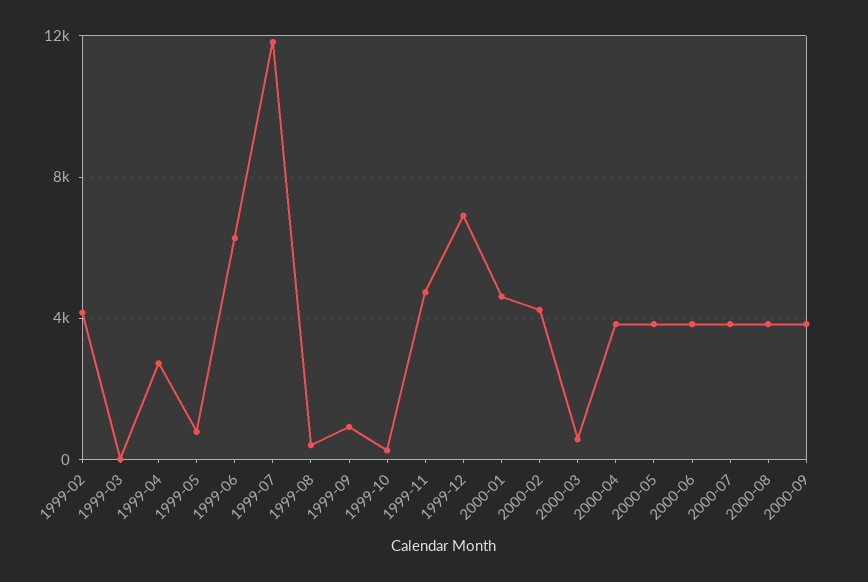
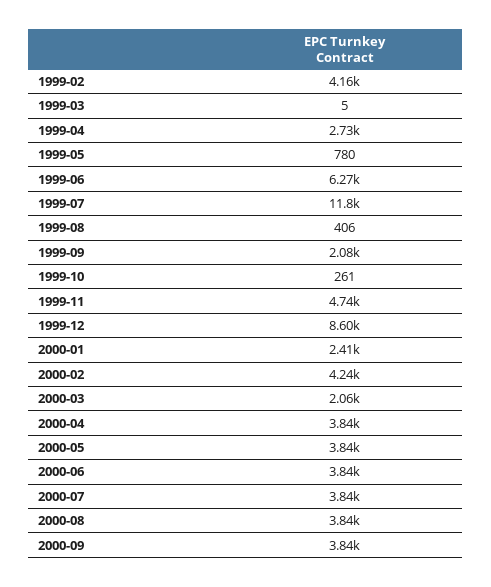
  {
    "1999-02": 4160,
    "1999-03": 5,
    "1999-04": 2730,
    "1999-05": 780,
    "1999-06": 6270,
    "1999-07": 11800,
    "1999-08": 406,
-   "1999-09": 1000,
+   "1999-09": 2080,
    "1999-10": 261,
    "1999-11": 4740,
-   "1999-12": 7000,
+   "1999-12": 8600,
-   "2000-01": 4500,
+   "2000-01": 2410,
    "2000-02": 4240,
-   "2000-03": 500,
+   "2000-03": 2060,
    "2000-04": 3840,
    "2000-05": 3840,
    "2000-06": 3840,
    "2000-07": 3840,
    "2000-08": 3840,
    "2000-09": 3840
  }

